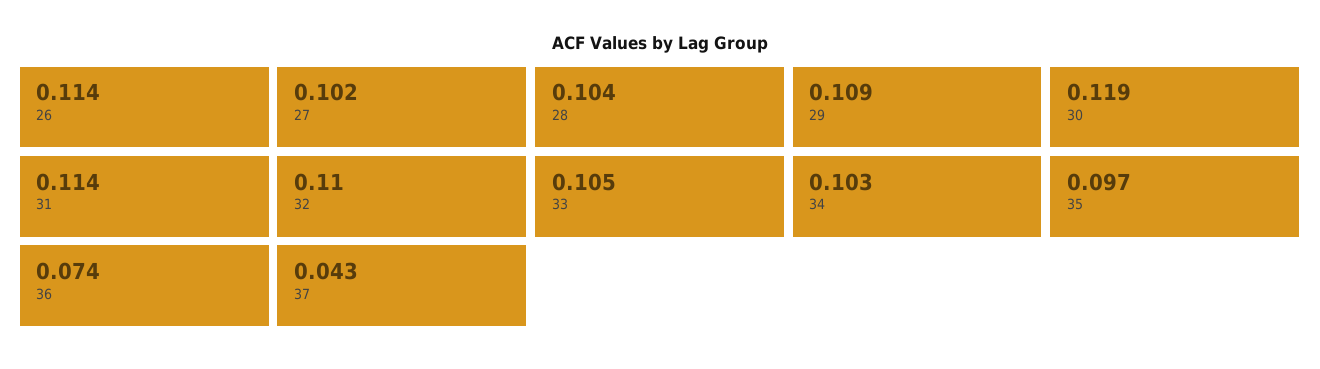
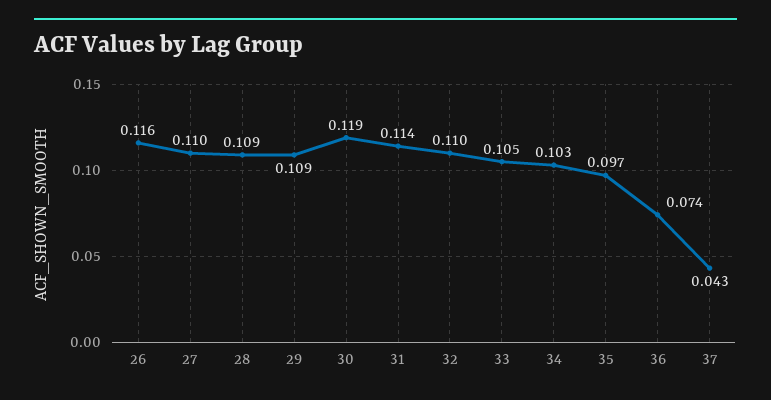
  {
-   "26": 0.114,
+   "26": 0.116,
-   "27": 0.102,
+   "27": 0.11,
-   "28": 0.104,
+   "28": 0.109,
    "29": 0.109,
    "30": 0.119,
    "31": 0.114,
    "32": 0.11,
    "33": 0.105,
    "34": 0.103,
    "35": 0.097,
    "36": 0.074,
    "37": 0.043
  }

